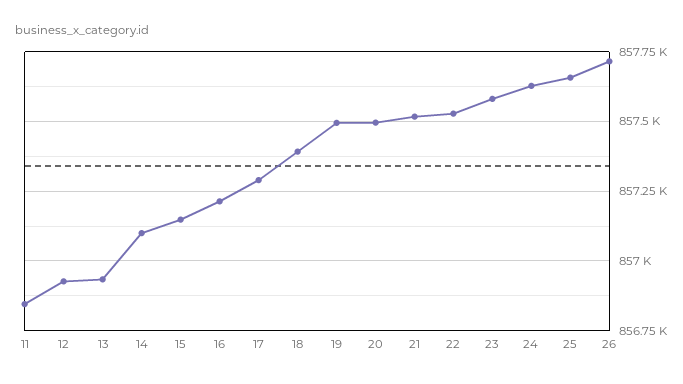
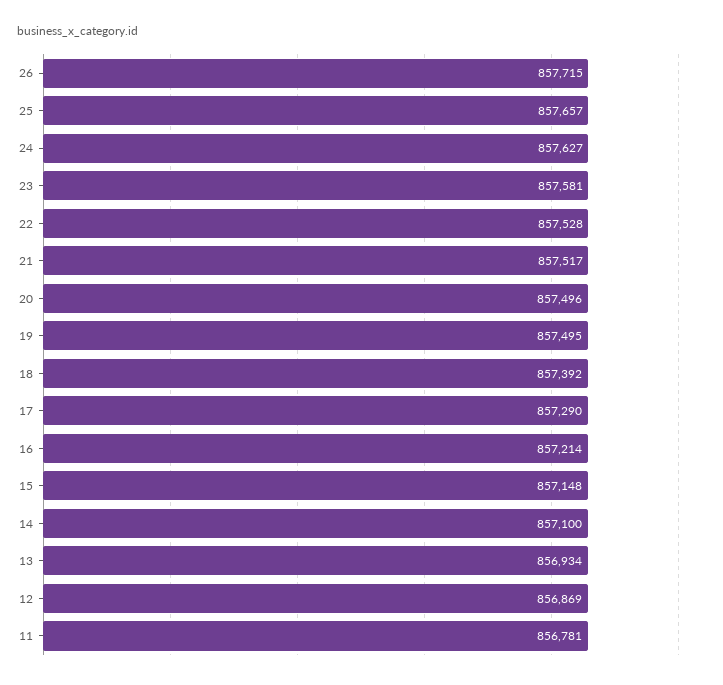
  {
-   "11": 856850,
+   "11": 856781,
-   "12": 856925,
+   "12": 856869,
    "13": 856934,
    "14": 857100,
    "15": 857148,
    "16": 857214,
    "17": 857290,
    "18": 857392,
    "19": 857495,
    "20": 857496,
    "21": 857517,
    "22": 857528,
    "23": 857581,
    "24": 857627,
    "25": 857657,
    "26": 857715
  }

